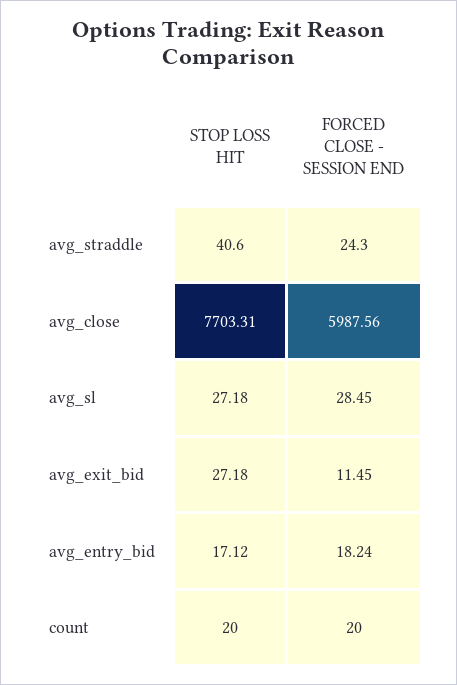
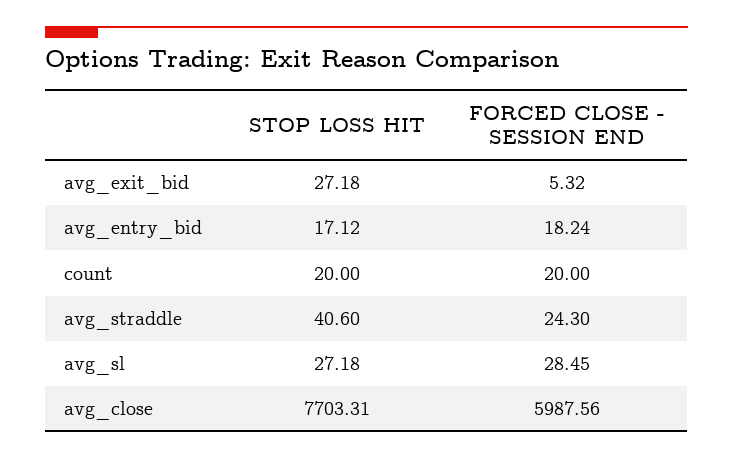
  {
    "STOP LOSS HIT": {
      "avg_straddle": 40.6,
      "avg_close": 7703.31,
      "avg_sl": 27.18,
      "avg_exit_bid": 27.18,
      "avg_entry_bid": 17.12,
      "count": 20
    },
    "FORCED CLOSE - SESSION END": {
      "avg_straddle": 24.3,
      "avg_close": 5987.56,
      "avg_sl": 28.45,
-     "avg_exit_bid": 11.45,
+     "avg_exit_bid": 5.32,
      "avg_entry_bid": 18.24,
      "count": 20
    }
  }

